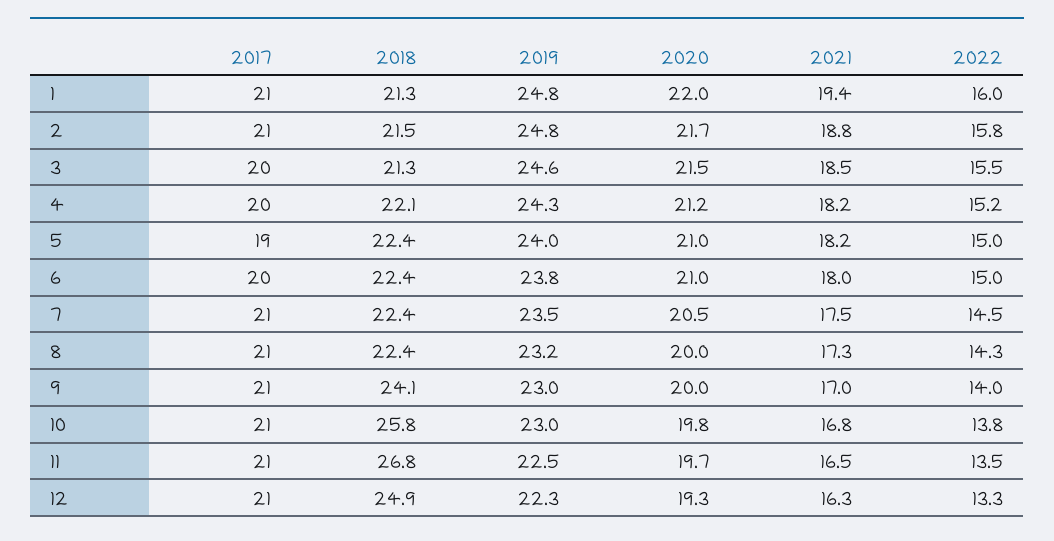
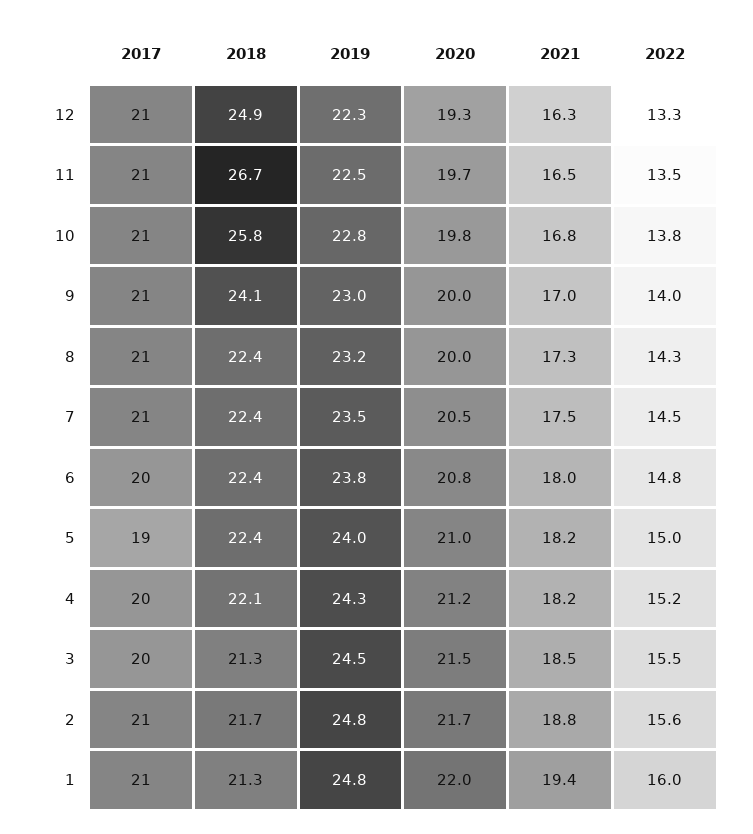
  {
    "2017": {
      "1": 21,
      "2": 21,
      "3": 20,
      "4": 20,
      "5": 19,
      "6": 20,
      "7": 21,
      "8": 21,
      "9": 21,
      "10": 21,
      "11": 21,
      "12": 21
    },
    "2018": {
      "1": 21.3,
-     "2": 21.5,
+     "2": 21.7,
      "3": 21.3,
      "4": 22.1,
      "5": 22.4,
      "6": 22.4,
      "7": 22.4,
      "8": 22.4,
      "9": 24.1,
      "10": 25.8,
-     "11": 26.8,
+     "11": 26.7,
      "12": 24.9
    },
    "2019": {
      "1": 24.8,
      "2": 24.8,
-     "3": 24.6,
+     "3": 24.5,
      "4": 24.3,
      "5": 24,
      "6": 23.8,
      "7": 23.5,
      "8": 23.2,
      "9": 23,
-     "10": 23,
+     "10": 22.8,
      "11": 22.5,
      "12": 22.3
    },
    "2020": {
      "1": 22,
      "2": 21.7,
      "3": 21.5,
      "4": 21.2,
      "5": 21,
-     "6": 21,
+     "6": 20.8,
      "7": 20.5,
      "8": 20,
      "9": 20,
      "10": 19.8,
      "11": 19.7,
      "12": 19.3
    },
    "2021": {
      "1": 19.4,
      "2": 18.8,
      "3": 18.5,
      "4": 18.2,
      "5": 18.2,
      "6": 18,
      "7": 17.5,
      "8": 17.3,
      "9": 17,
      "10": 16.8,
      "11": 16.5,
      "12": 16.3
    },
    "2022": {
      "1": 16,
-     "2": 15.8,
+     "2": 15.6,
      "3": 15.5,
      "4": 15.2,
      "5": 15,
-     "6": 15,
+     "6": 14.8,
      "7": 14.5,
      "8": 14.3,
      "9": 14,
      "10": 13.8,
      "11": 13.5,
      "12": 13.3
    }
  }

